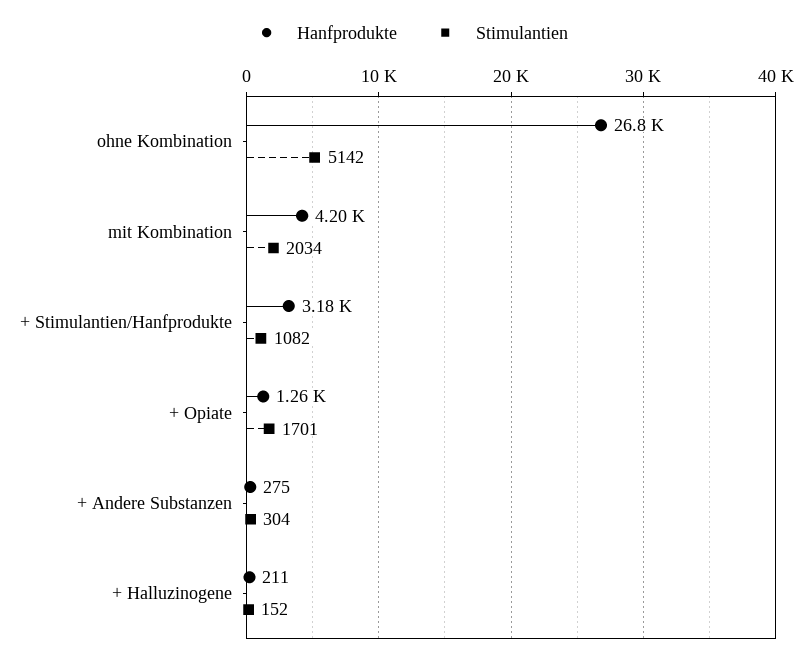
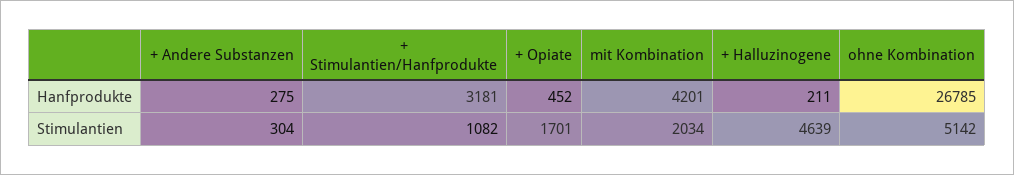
  {
    "Hanfprodukte": {
      "ohne Kombination": 26785,
      "mit Kombination": 4201,
      "+ Stimulantien/Hanfprodukte": 3181,
-     "+ Opiate": 1260,
+     "+ Opiate": 452,
      "+ Andere Substanzen": 275,
      "+ Halluzinogene": 211
    },
    "Stimulantien": {
      "ohne Kombination": 5142,
      "mit Kombination": 2034,
      "+ Stimulantien/Hanfprodukte": 1082,
      "+ Opiate": 1701,
      "+ Andere Substanzen": 304,
-     "+ Halluzinogene": 152
+     "+ Halluzinogene": 4639
    }
  }

